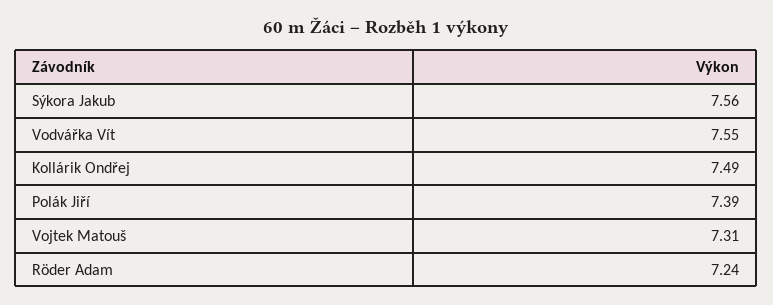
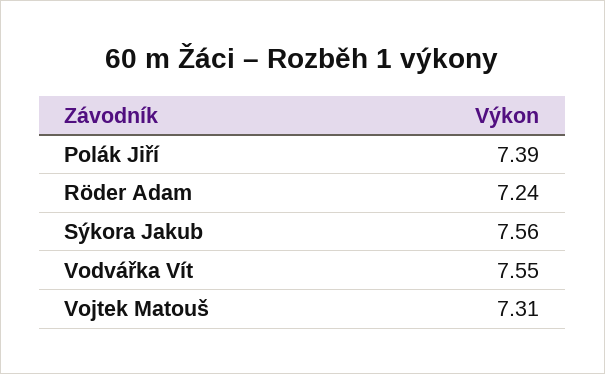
  {
    "Sýkora Jakub": 7.56,
    "Vodvářka Vít": 7.55,
-   "Kollárik Ondřej": 7.49,
    "Polák Jiří": 7.39,
    "Vojtek Matouš": 7.31,
    "Röder Adam": 7.24
  }

